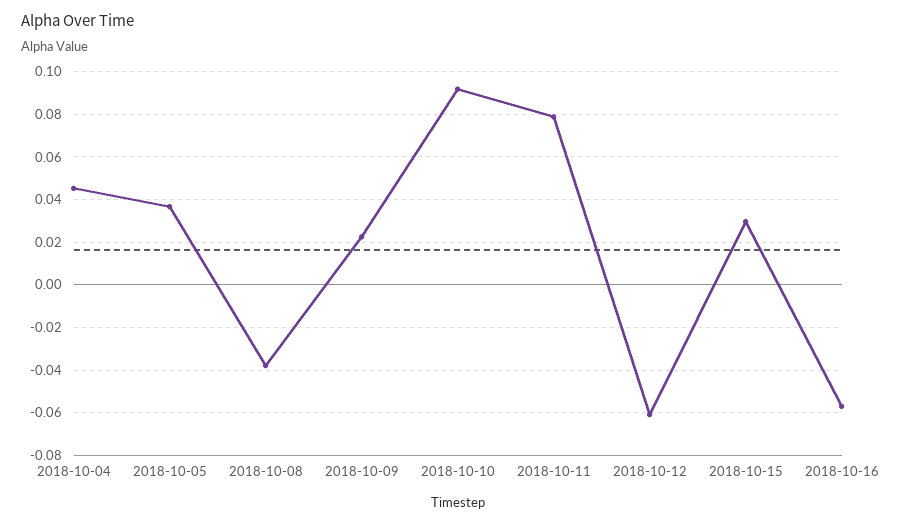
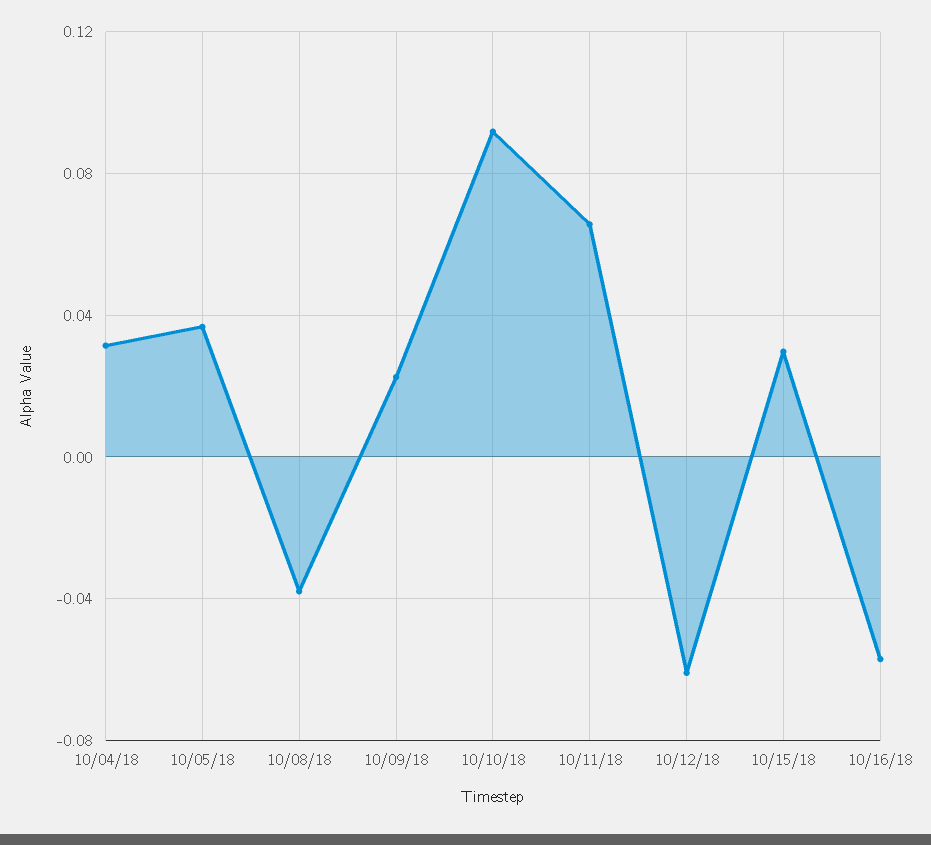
  {
-   "2018-10-04": 0.045,
+   "2018-10-04": 0.03,
    "2018-10-05": 0.035,
    "2018-10-08": -0.04,
    "2018-10-09": 0.025,
    "2018-10-10": 0.09,
-   "2018-10-11": 0.08,
+   "2018-10-11": 0.065,
    "2018-10-12": -0.06,
    "2018-10-15": 0.03,
    "2018-10-16": -0.055
  }

